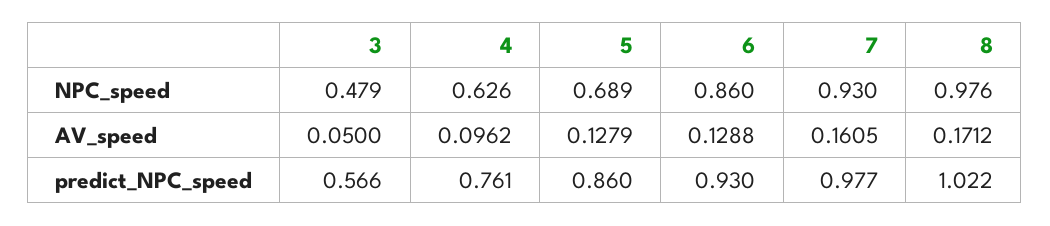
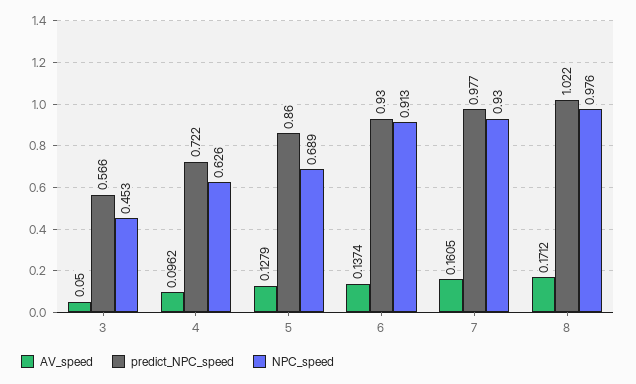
  {
    "NPC_speed": {
-     "3": 0.479,
+     "3": 0.453,
      "4": 0.626,
      "5": 0.689,
-     "6": 0.86,
+     "6": 0.913,
      "7": 0.93,
      "8": 0.976
    },
    "AV_speed": {
      "3": 0.05,
      "4": 0.0962,
      "5": 0.1279,
-     "6": 0.1288,
+     "6": 0.1374,
      "7": 0.1605,
      "8": 0.1712
    },
    "predict_NPC_speed": {
      "3": 0.566,
-     "4": 0.761,
+     "4": 0.722,
      "5": 0.86,
      "6": 0.93,
      "7": 0.977,
      "8": 1.022
    }
  }

